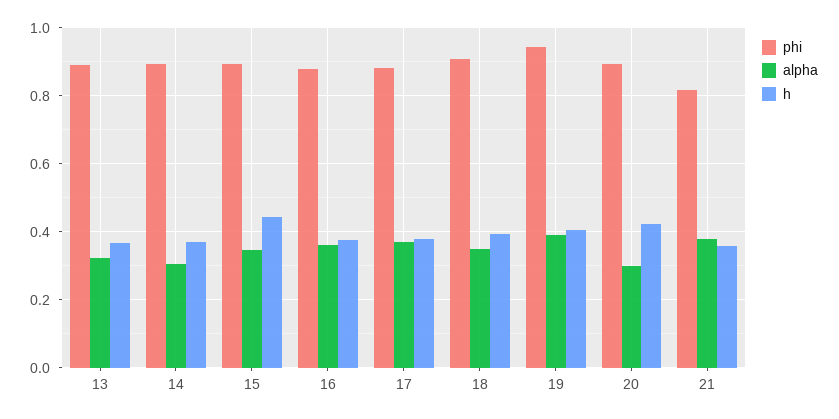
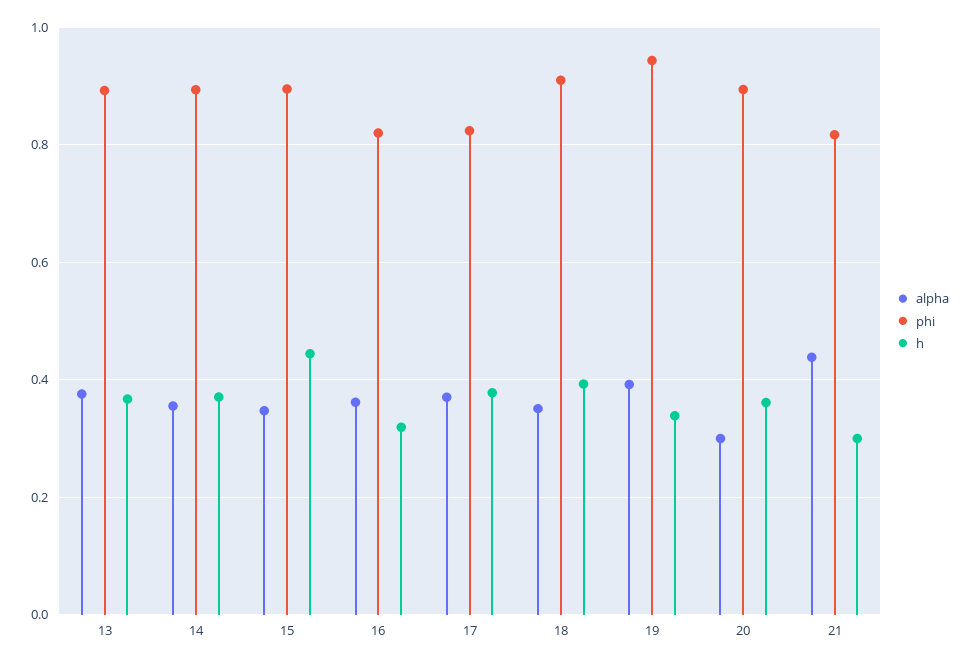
  {
    "phi": {
      "13": 0.9,
      "14": 0.9,
      "15": 0.9,
-     "16": 0.88,
+     "16": 0.82,
-     "17": 0.88,
+     "17": 0.82,
      "18": 0.9,
      "19": 0.94,
      "20": 0.9,
      "21": 0.82
    },
    "alpha": {
-     "13": 0.32,
+     "13": 0.38,
-     "14": 0.3,
+     "14": 0.36,
      "15": 0.34,
      "16": 0.36,
      "17": 0.38,
      "18": 0.36,
      "19": 0.4,
      "20": 0.3,
-     "21": 0.38
+     "21": 0.44
    },
    "h": {
      "13": 0.36,
      "14": 0.38,
      "15": 0.44,
-     "16": 0.38,
+     "16": 0.32,
      "17": 0.38,
      "18": 0.4,
-     "19": 0.4,
+     "19": 0.34,
-     "20": 0.42,
+     "20": 0.36,
-     "21": 0.36
+     "21": 0.3
    }
  }

